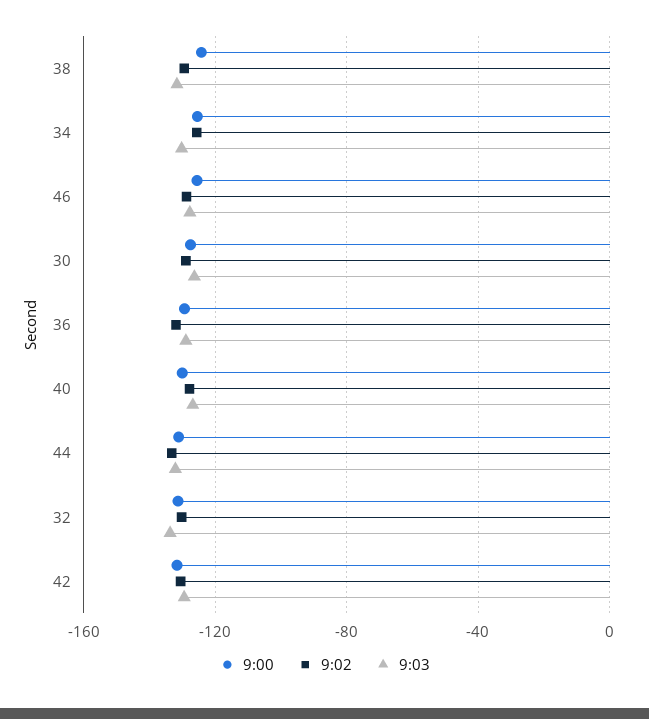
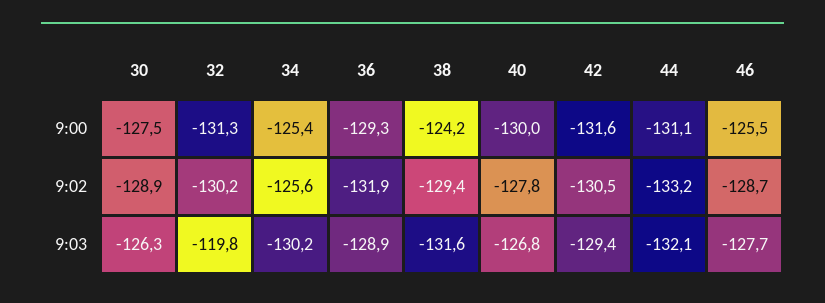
  {
    "9:00": {
      "38": -124.2,
      "34": -125.4,
      "46": -125.5,
      "30": -127.5,
      "36": -129.3,
      "40": -130,
      "44": -131.1,
      "32": -131.3,
      "42": -131.6
    },
    "9:02": {
      "38": -129.4,
      "34": -125.6,
      "46": -128.7,
      "30": -128.9,
      "36": -131.9,
      "40": -127.8,
      "44": -133.2,
      "32": -130.2,
      "42": -130.5
    },
    "9:03": {
      "38": -131.6,
      "34": -130.2,
      "46": -127.7,
      "30": -126.3,
      "36": -128.9,
      "40": -126.8,
      "44": -132.1,
-     "32": -135,
+     "32": -119.8,
      "42": -129.4
    }
  }

